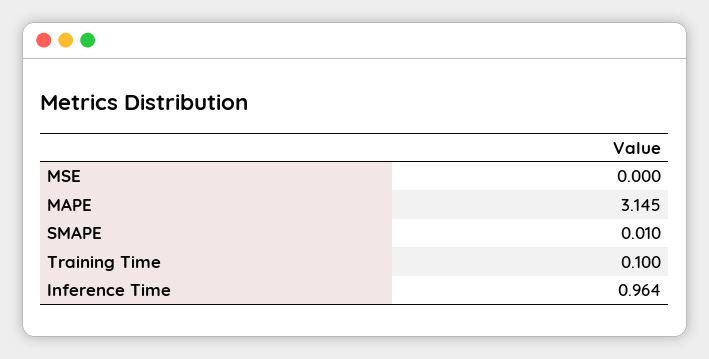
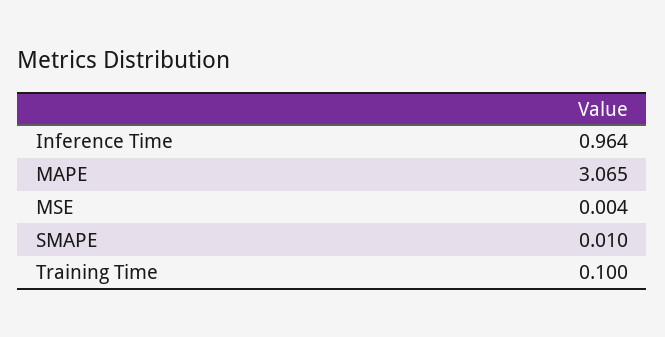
  {
-   "MSE": 0,
+   "MSE": 0.004,
-   "MAPE": 3.145,
+   "MAPE": 3.065,
    "SMAPE": 0.01,
    "Training Time": 0.1,
    "Inference Time": 0.964
  }

